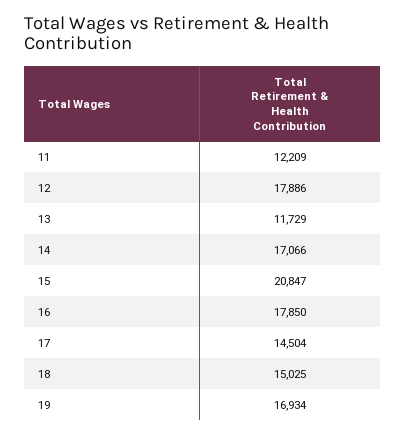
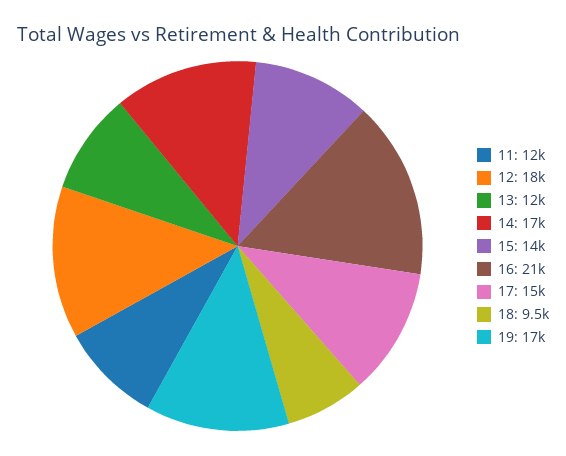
  {
    "11": 12209,
    "12": 17886,
    "13": 11729,
    "14": 17066,
-   "15": 20847,
+   "15": 14000,
-   "16": 17850,
+   "16": 21000,
    "17": 14504,
-   "18": 15025,
+   "18": 9500,
    "19": 16934
  }

